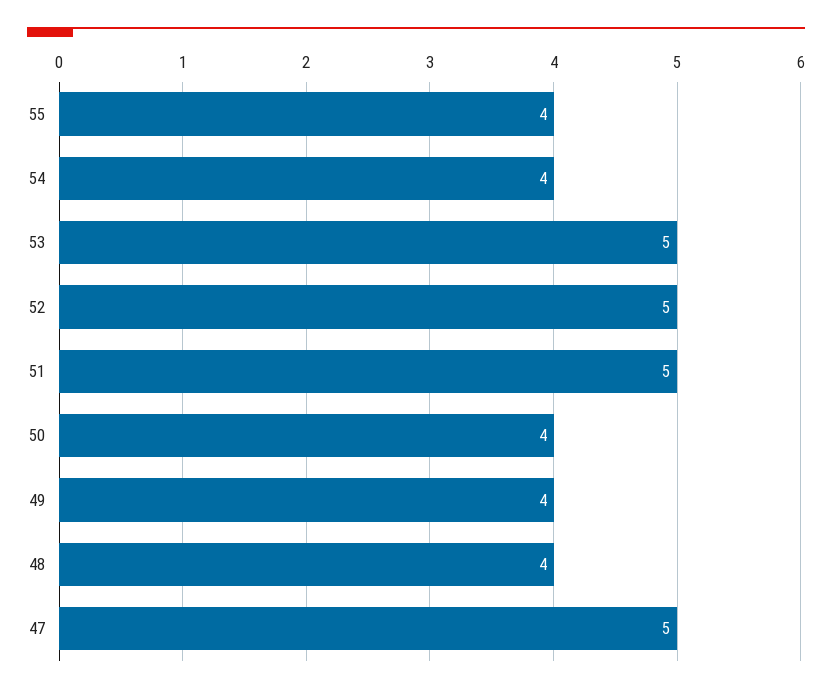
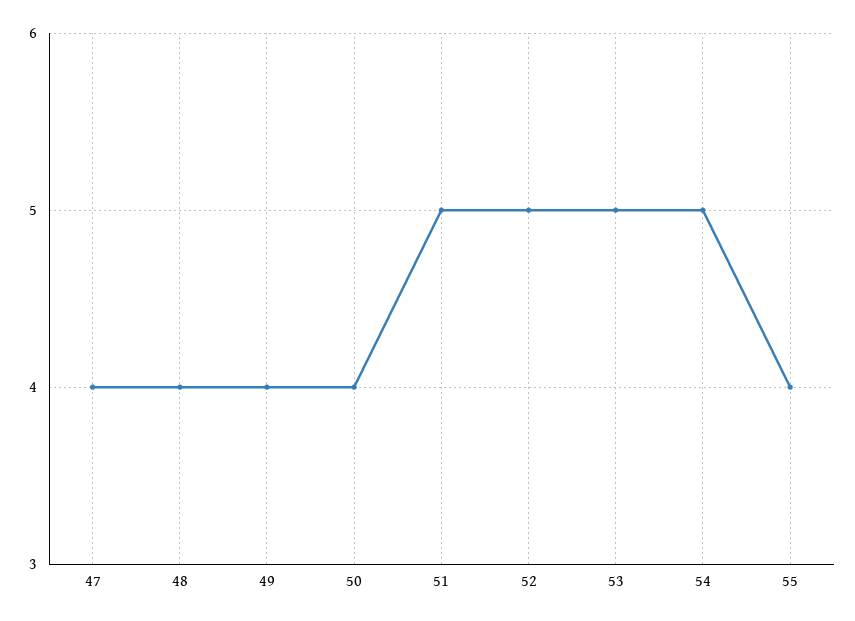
  {
    "55": 4,
-   "54": 4,
+   "54": 5,
    "53": 5,
    "52": 5,
    "51": 5,
    "50": 4,
    "49": 4,
    "48": 4,
-   "47": 5
+   "47": 4
  }

